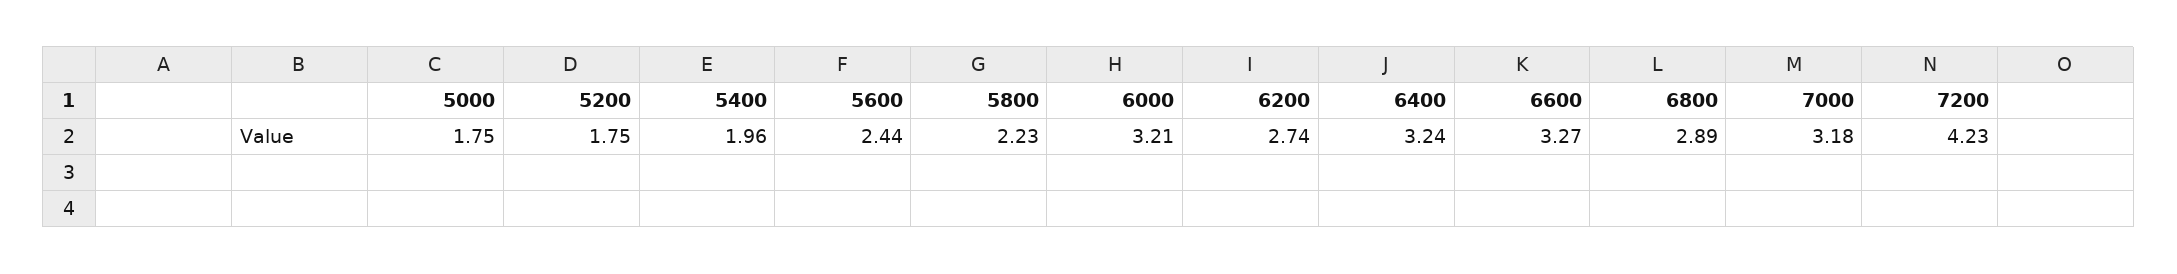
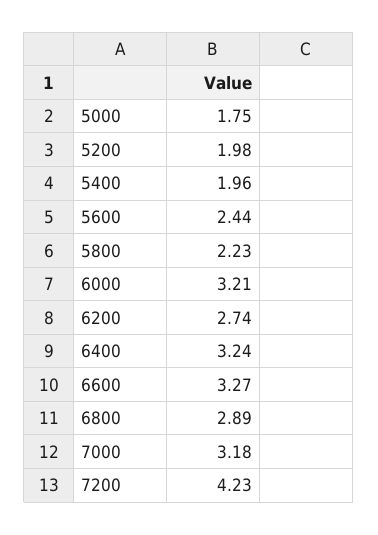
  {
    "5000": 1.75,
-   "5200": 1.75,
+   "5200": 1.98,
    "5400": 1.96,
    "5600": 2.44,
    "5800": 2.23,
    "6000": 3.21,
    "6200": 2.74,
    "6400": 3.24,
    "6600": 3.27,
    "6800": 2.89,
    "7000": 3.18,
    "7200": 4.23
  }

